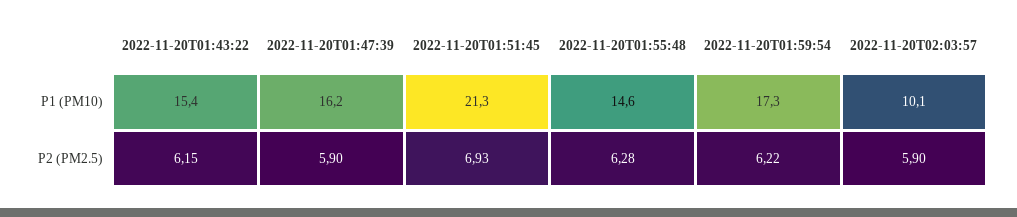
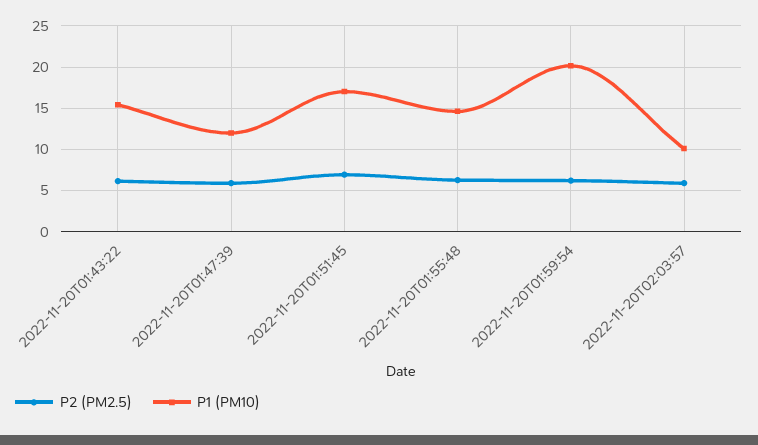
  {
    "P1 (PM10)": {
      "2022-11-20T01:43:22": 15.4,
-     "2022-11-20T01:47:39": 16.2,
+     "2022-11-20T01:47:39": 12,
-     "2022-11-20T01:51:45": 21.3,
+     "2022-11-20T01:51:45": 17,
      "2022-11-20T01:55:48": 14.6,
-     "2022-11-20T01:59:54": 17.3,
+     "2022-11-20T01:59:54": 20,
      "2022-11-20T02:03:57": 10.1
    },
    "P2 (PM2.5)": {
      "2022-11-20T01:43:22": 6.15,
      "2022-11-20T01:47:39": 5.9,
      "2022-11-20T01:51:45": 6.93,
      "2022-11-20T01:55:48": 6.28,
      "2022-11-20T01:59:54": 6.22,
      "2022-11-20T02:03:57": 5.9
    }
  }

